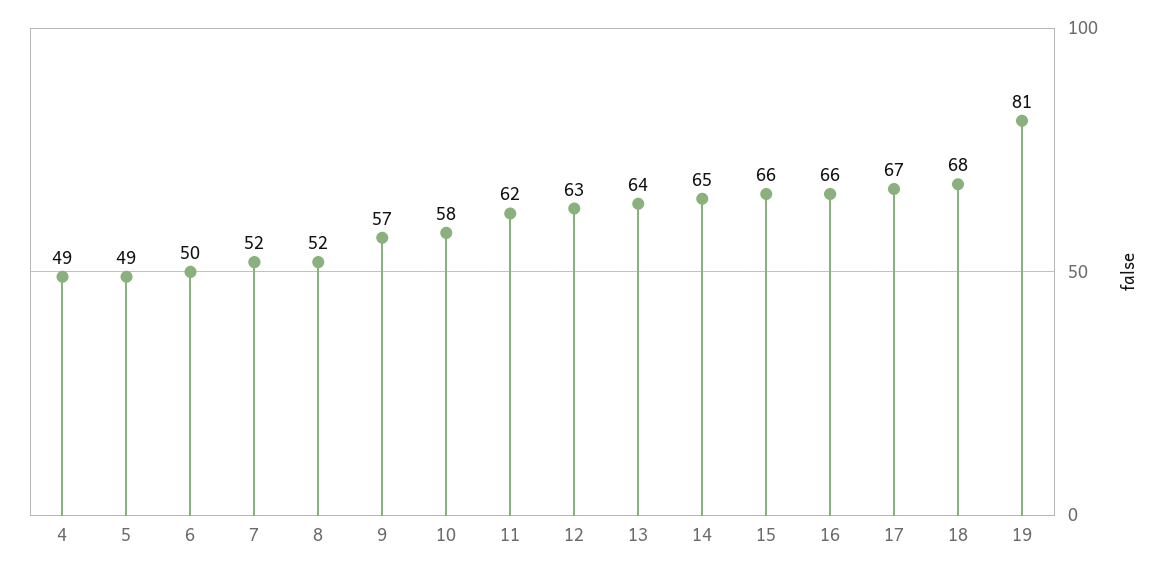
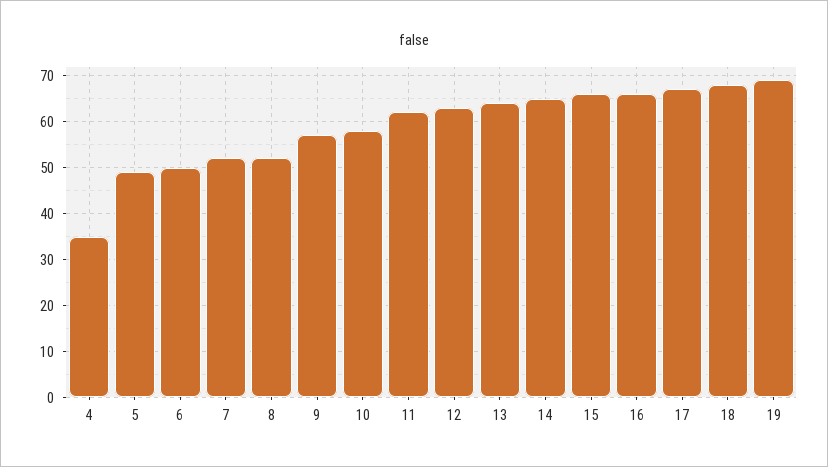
  {
-   "4": 49,
+   "4": 35,
    "5": 49,
    "6": 50,
    "7": 52,
    "8": 52,
    "9": 57,
    "10": 58,
    "11": 62,
    "12": 63,
    "13": 64,
    "14": 65,
    "15": 66,
    "16": 66,
    "17": 67,
    "18": 68,
-   "19": 81
+   "19": 70
  }

